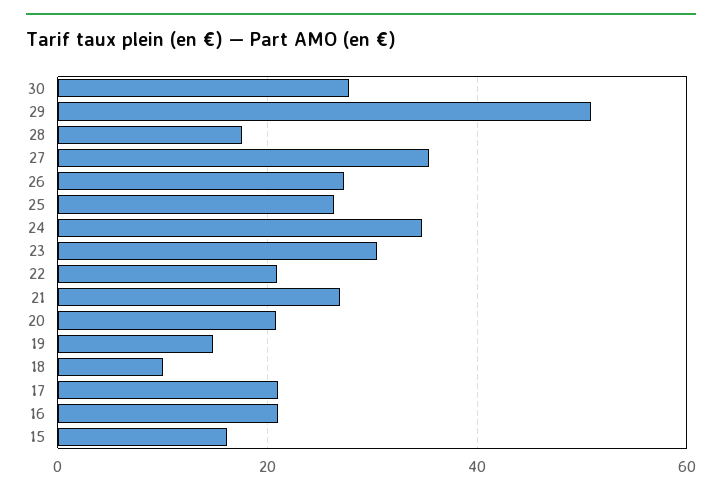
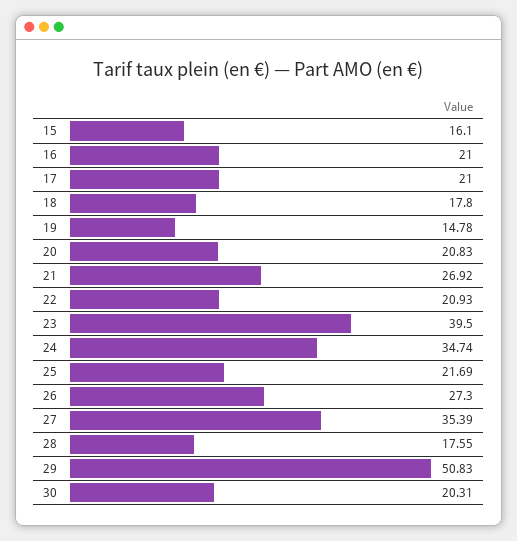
  {
-   "30": 28,
+   "30": 20.31,
    "29": 50.83,
    "28": 17.55,
    "27": 35.39,
    "26": 27.3,
-   "25": 26,
+   "25": 21.69,
    "24": 34.74,
-   "23": 30,
+   "23": 39.5,
    "22": 20.93,
    "21": 26.92,
    "20": 20.83,
    "19": 14.78,
-   "18": 10,
+   "18": 17.8,
    "17": 21,
    "16": 21,
    "15": 16.1
  }

